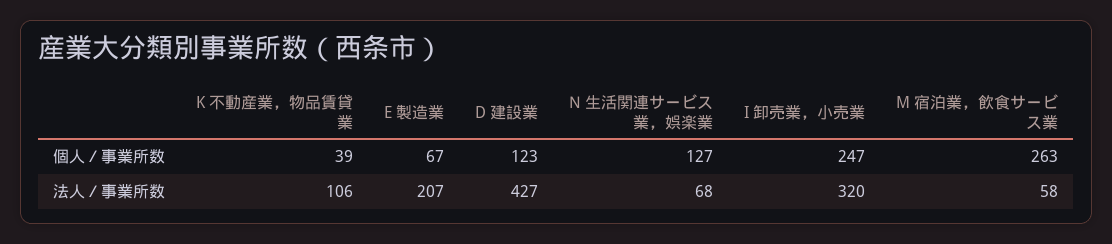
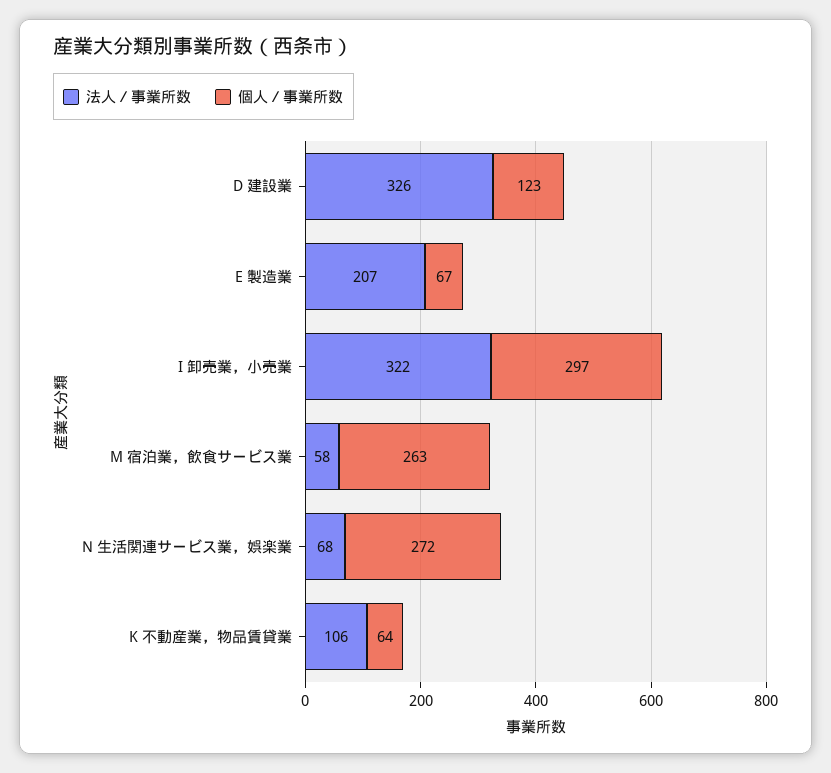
  {
    "個人／事業所数": {
-     "K 不動産業，物品賃貸業": 39,
+     "K 不動産業，物品賃貸業": 64,
      "E 製造業": 67,
      "D 建設業": 123,
-     "N 生活関連サービス業，娯楽業": 127,
+     "N 生活関連サービス業，娯楽業": 272,
-     "I 卸売業，小売業": 247,
+     "I 卸売業，小売業": 297,
      "M 宿泊業，飲食サービス業": 263
    },
    "法人／事業所数": {
      "K 不動産業，物品賃貸業": 106,
      "E 製造業": 207,
-     "D 建設業": 427,
+     "D 建設業": 326,
      "N 生活関連サービス業，娯楽業": 68,
-     "I 卸売業，小売業": 320,
+     "I 卸売業，小売業": 322,
      "M 宿泊業，飲食サービス業": 58
    }
  }

